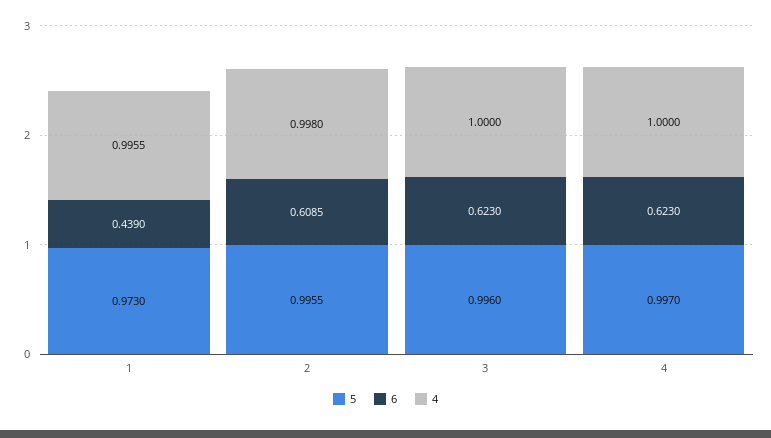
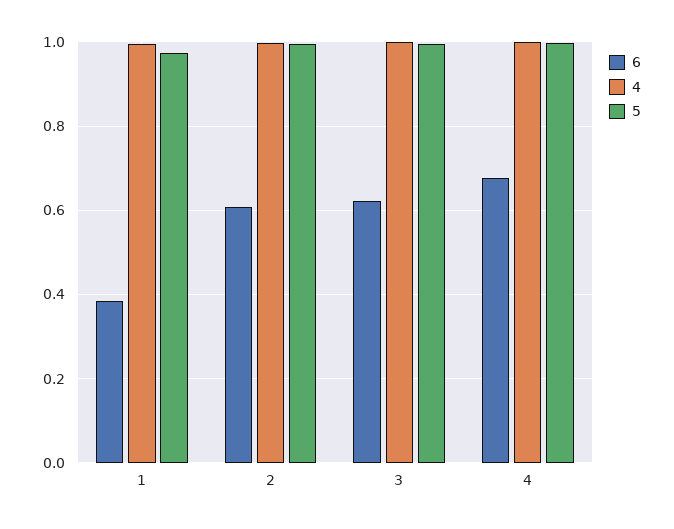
  {
    "5": {
      "1": 0.973,
      "2": 0.9955,
      "3": 0.996,
      "4": 0.997
    },
    "6": {
-     "1": 0.439,
+     "1": 0.38,
      "2": 0.6085,
      "3": 0.623,
-     "4": 0.623
+     "4": 0.68
    },
    "4": {
      "1": 0.9955,
      "2": 0.998,
      "3": 1,
      "4": 1
    }
  }

